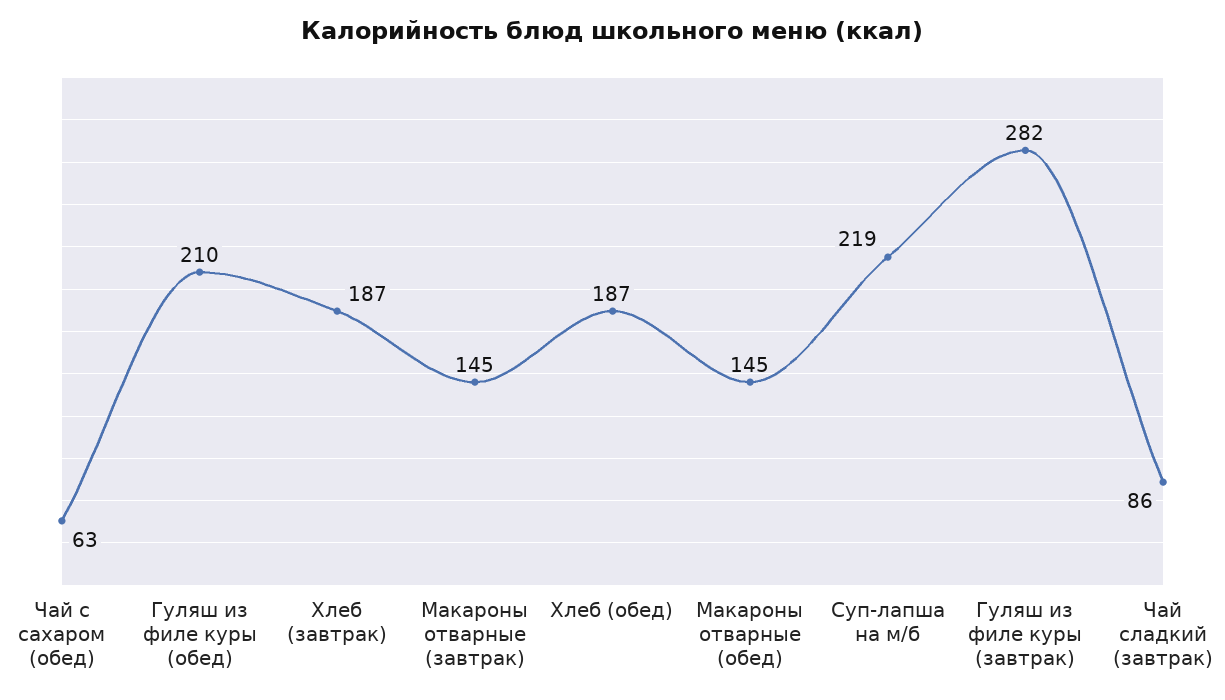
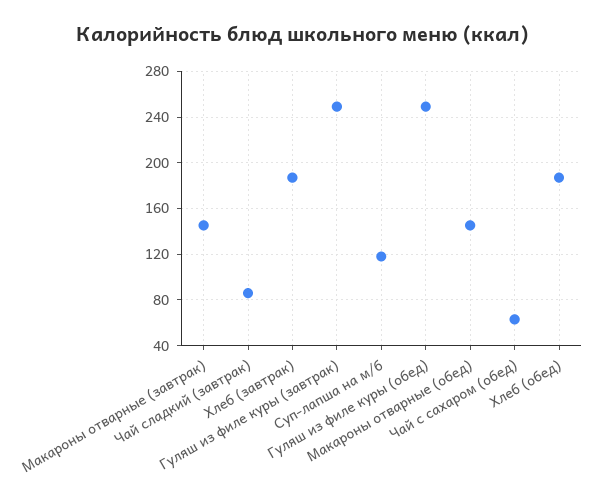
  {
    "Чай с сахаром (обед)": 63,
-   "Гуляш из филе куры (обед)": 210,
+   "Гуляш из филе куры (обед)": 250,
    "Хлеб (завтрак)": 187,
    "Макароны отварные (завтрак)": 145,
    "Хлеб (обед)": 187,
    "Макароны отварные (обед)": 145,
-   "Суп-лапша на м/б": 219,
+   "Суп-лапша на м/б": 120,
-   "Гуляш из филе куры (завтрак)": 282,
+   "Гуляш из филе куры (завтрак)": 250,
    "Чай сладкий (завтрак)": 86
  }

